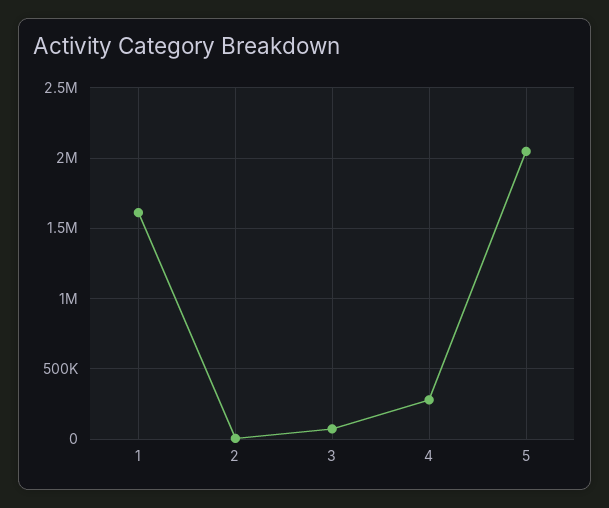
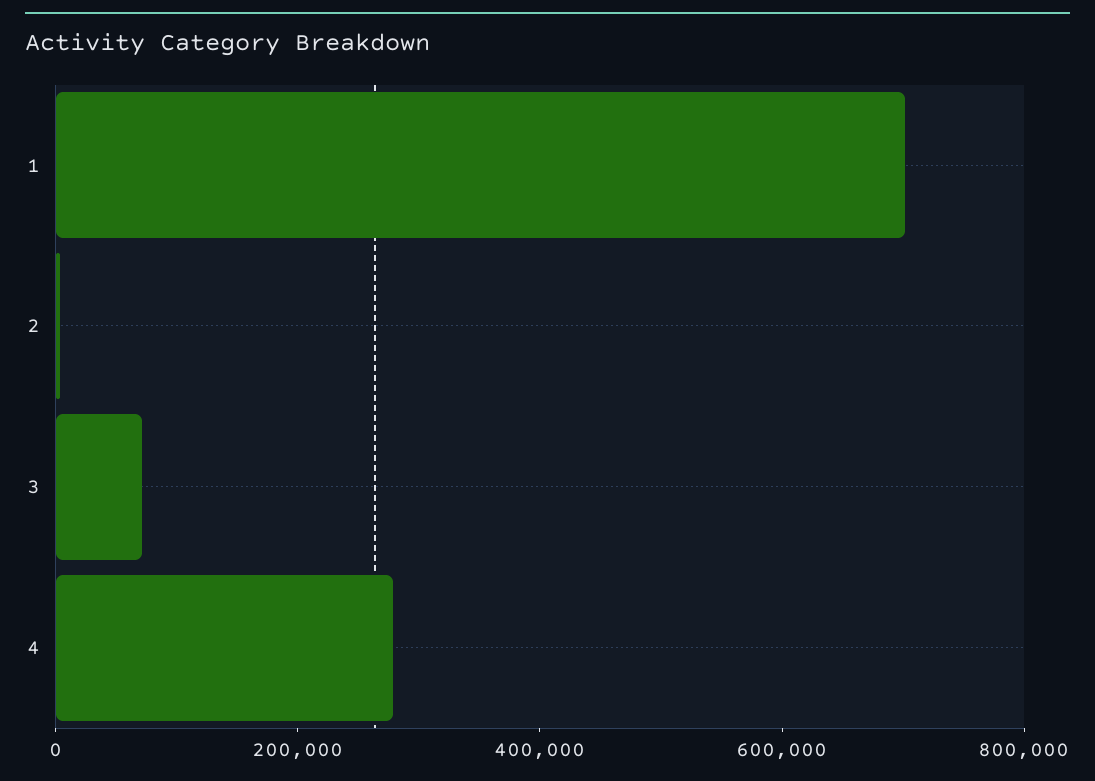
  {
-   "1": 1600000,
+   "1": 700000,
    "2": 0,
    "3": 50000,
-   "4": 300000,
+   "4": 300000
-   "5": 2050000
  }

